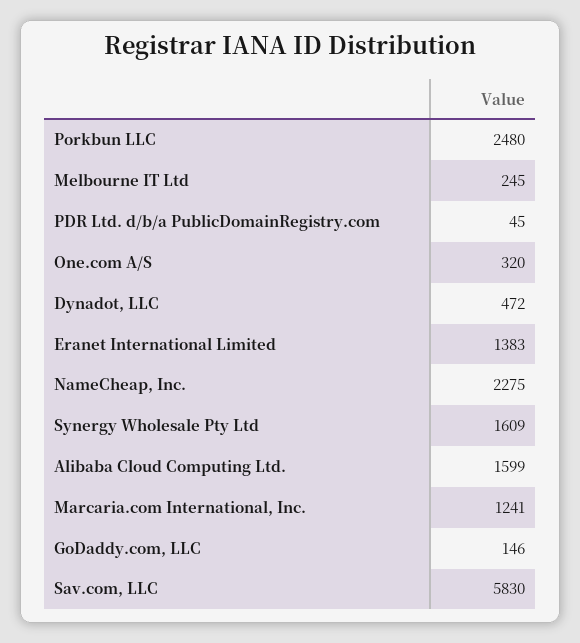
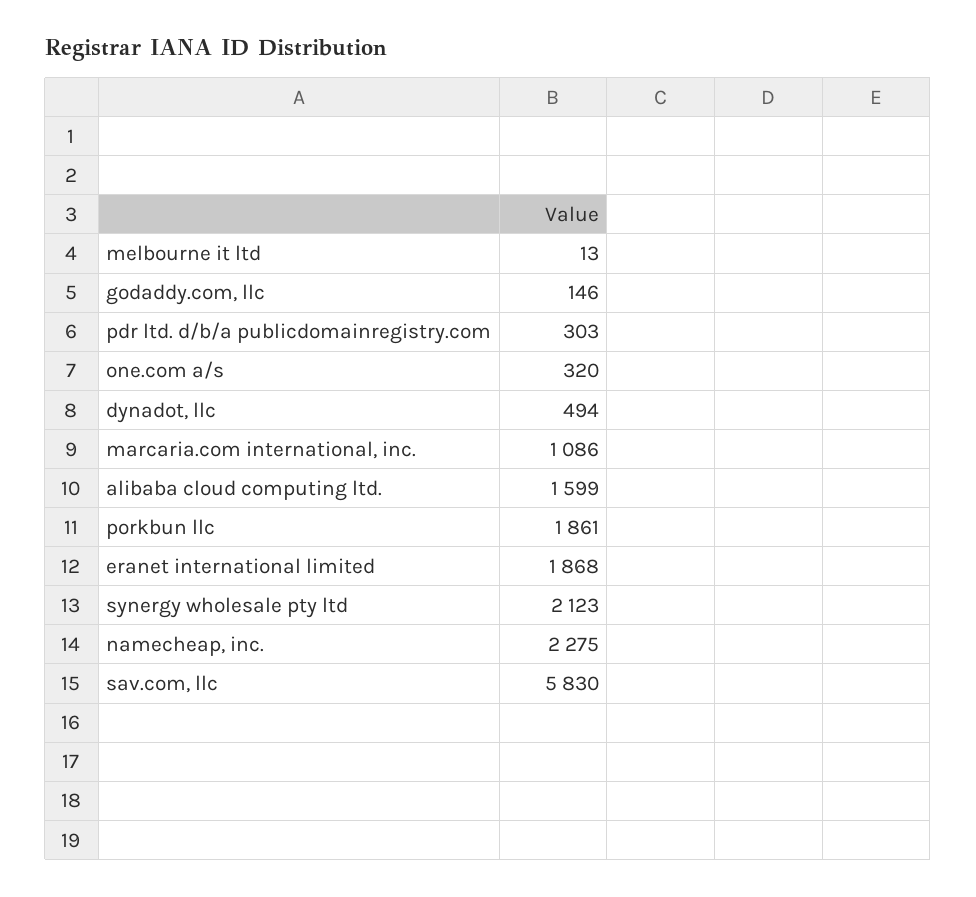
  {
-   "Porkbun LLC": 2480,
+   "Porkbun LLC": 1861,
-   "Melbourne IT Ltd": 245,
+   "Melbourne IT Ltd": 13,
-   "PDR Ltd. d/b/a PublicDomainRegistry.com": 45,
+   "PDR Ltd. d/b/a PublicDomainRegistry.com": 303,
    "One.com A/S": 320,
-   "Dynadot, LLC": 472,
+   "Dynadot, LLC": 494,
-   "Eranet International Limited": 1383,
+   "Eranet International Limited": 1868,
    "NameCheap, Inc.": 2275,
-   "Synergy Wholesale Pty Ltd": 1609,
+   "Synergy Wholesale Pty Ltd": 2123,
    "Alibaba Cloud Computing Ltd.": 1599,
-   "Marcaria.com International, Inc.": 1241,
+   "Marcaria.com International, Inc.": 1086,
    "GoDaddy.com, LLC": 146,
    "Sav.com, LLC": 5830
  }

